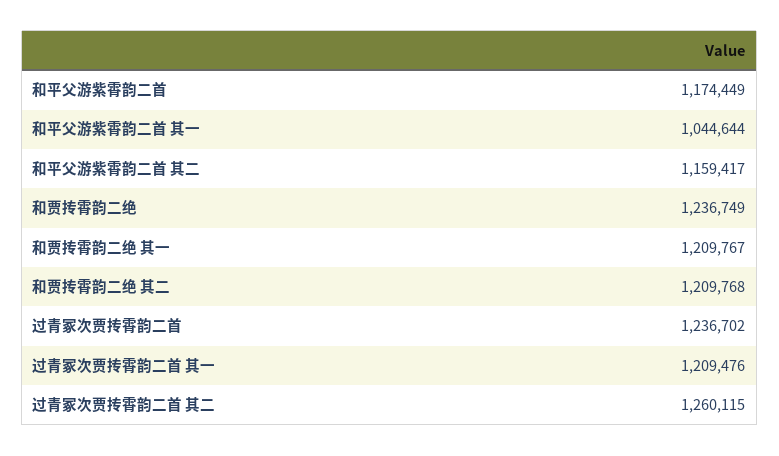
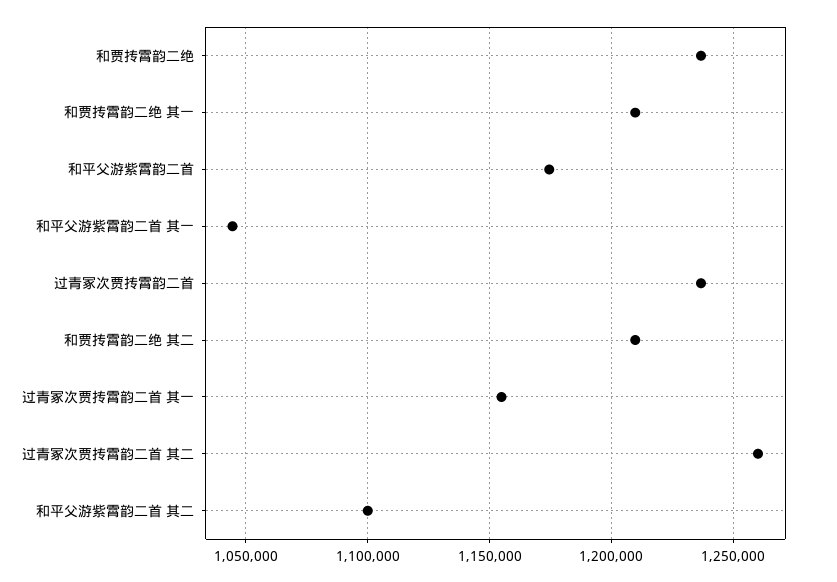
  {
    "和平父游紫霄韵二首": 1174449,
    "和平父游紫霄韵二首 其一": 1044644,
-   "和平父游紫霄韵二首 其二": 1159417,
+   "和平父游紫霄韵二首 其二": 1100000,
    "和贾抟霄韵二绝": 1236749,
    "和贾抟霄韵二绝 其一": 1209767,
    "和贾抟霄韵二绝 其二": 1209768,
    "过青冢次贾抟霄韵二首": 1236702,
-   "过青冢次贾抟霄韵二首 其一": 1209476,
+   "过青冢次贾抟霄韵二首 其一": 1155000,
    "过青冢次贾抟霄韵二首 其二": 1260115
  }

